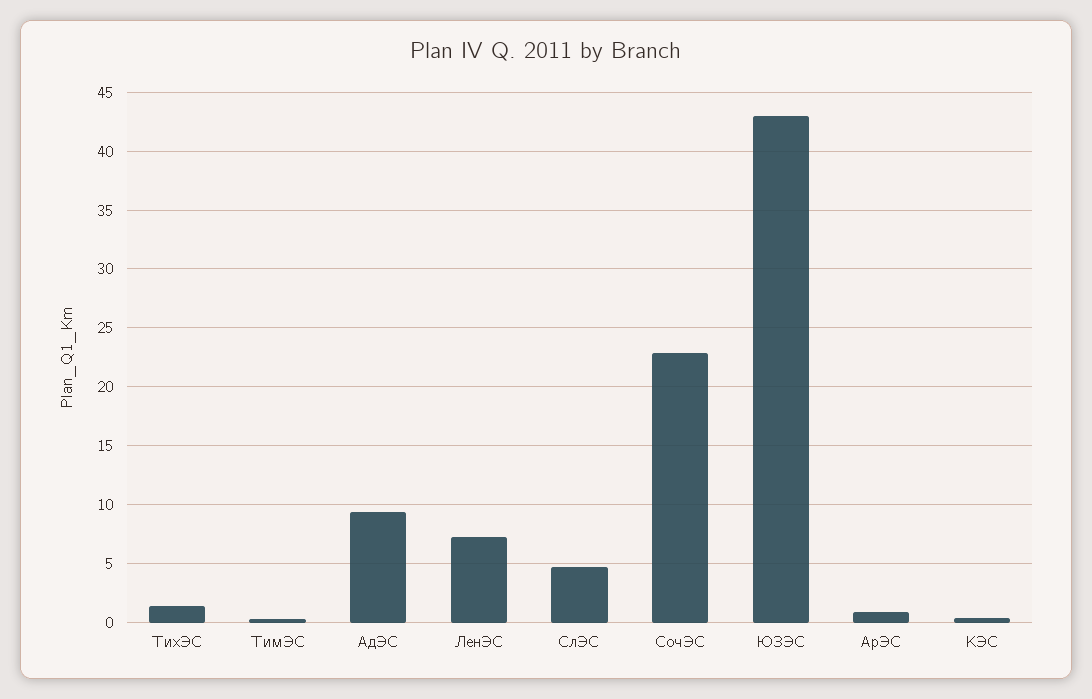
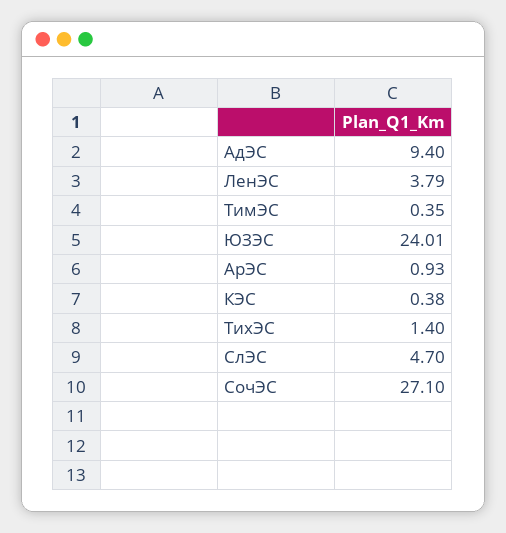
  {
    "ТихЭС": 1.4,
    "ТимЭС": 0.35,
    "АдЭС": 9.4,
-   "ЛенЭС": 7,
+   "ЛенЭС": 3.79,
    "СлЭС": 4.7,
-   "СочЭС": 23,
+   "СочЭС": 27.1,
-   "ЮЗЭС": 43,
+   "ЮЗЭС": 24.01,
    "АрЭС": 0.93,
    "КЭС": 0.38
  }

